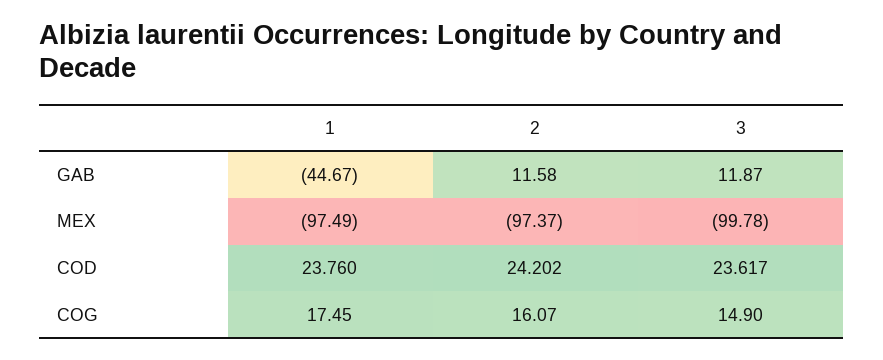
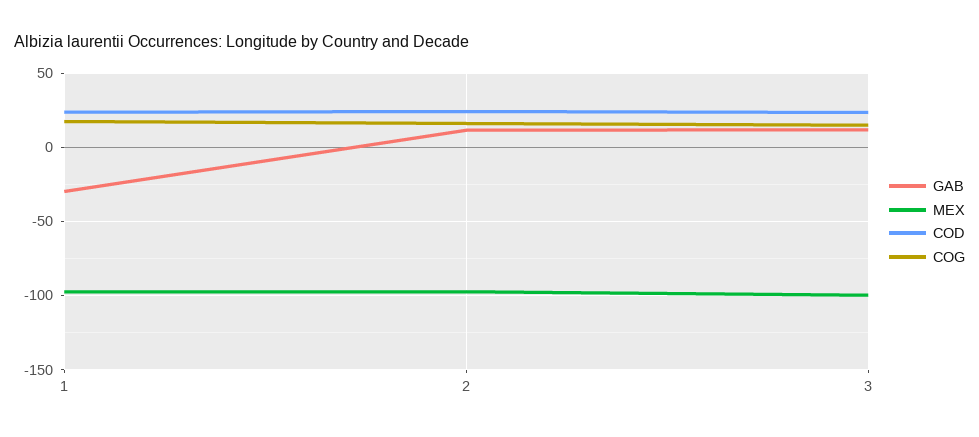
  {
    "GAB": {
-     "1": -44.67,
+     "1": -30,
      "2": 11.58,
      "3": 11.87
    },
    "MEX": {
      "1": -97.49,
      "2": -97.37,
      "3": -99.78
    },
    "COD": {
      "1": 23.76,
      "2": 24.202,
      "3": 23.617
    },
    "COG": {
      "1": 17.45,
      "2": 16.07,
      "3": 14.9
    }
  }

